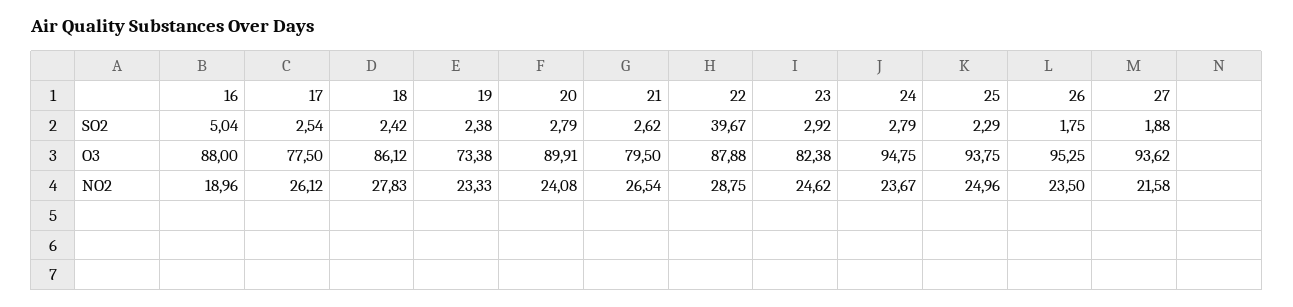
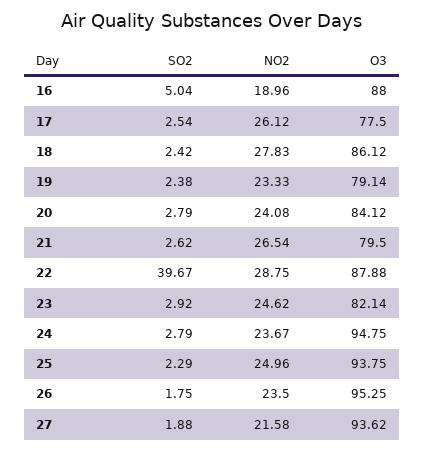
  {
    "16": {
      "SO2": 5.04,
      "O3": 88,
      "NO2": 18.96
    },
    "17": {
      "SO2": 2.54,
      "O3": 77.5,
      "NO2": 26.12
    },
    "18": {
      "SO2": 2.42,
      "O3": 86.12,
      "NO2": 27.83
    },
    "19": {
      "SO2": 2.38,
-     "O3": 73.38,
+     "O3": 79.14,
      "NO2": 23.33
    },
    "20": {
      "SO2": 2.79,
-     "O3": 89.91,
+     "O3": 84.12,
      "NO2": 24.08
    },
    "21": {
      "SO2": 2.62,
      "O3": 79.5,
      "NO2": 26.54
    },
    "22": {
      "SO2": 39.67,
      "O3": 87.88,
      "NO2": 28.75
    },
    "23": {
      "SO2": 2.92,
-     "O3": 82.38,
+     "O3": 82.14,
      "NO2": 24.62
    },
    "24": {
      "SO2": 2.79,
      "O3": 94.75,
      "NO2": 23.67
    },
    "25": {
      "SO2": 2.29,
      "O3": 93.75,
      "NO2": 24.96
    },
    "26": {
      "SO2": 1.75,
      "O3": 95.25,
      "NO2": 23.5
    },
    "27": {
      "SO2": 1.88,
      "O3": 93.62,
      "NO2": 21.58
    }
  }

